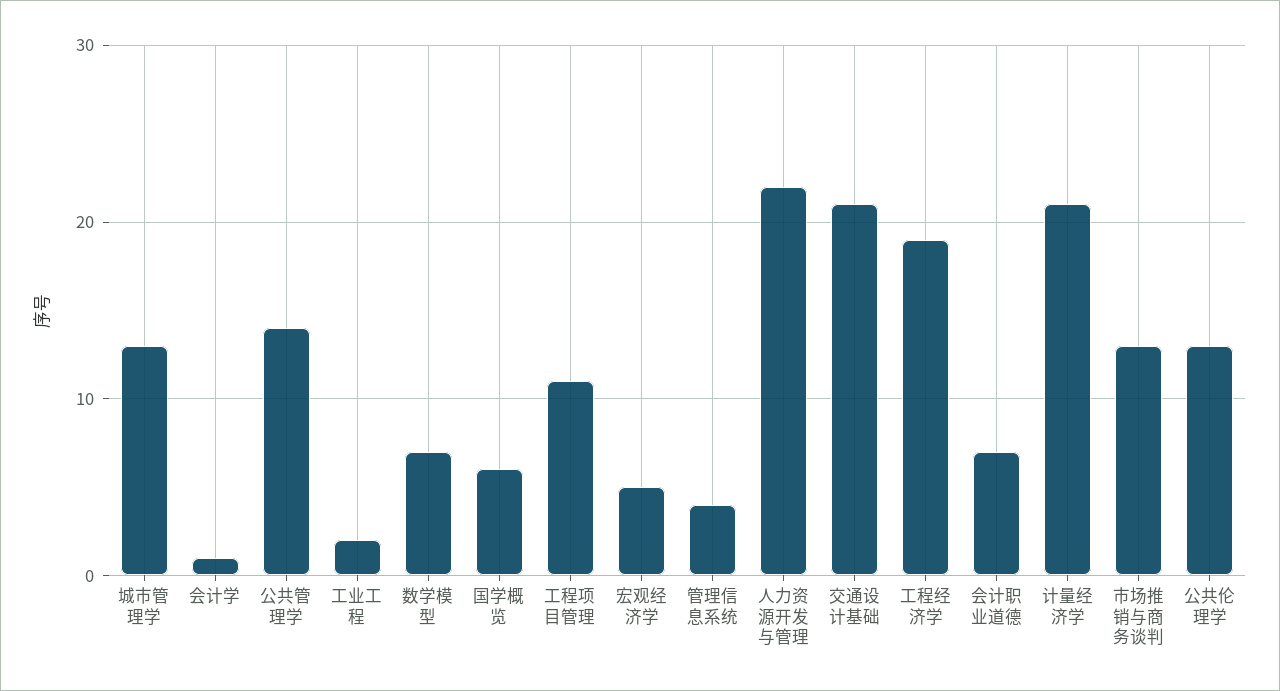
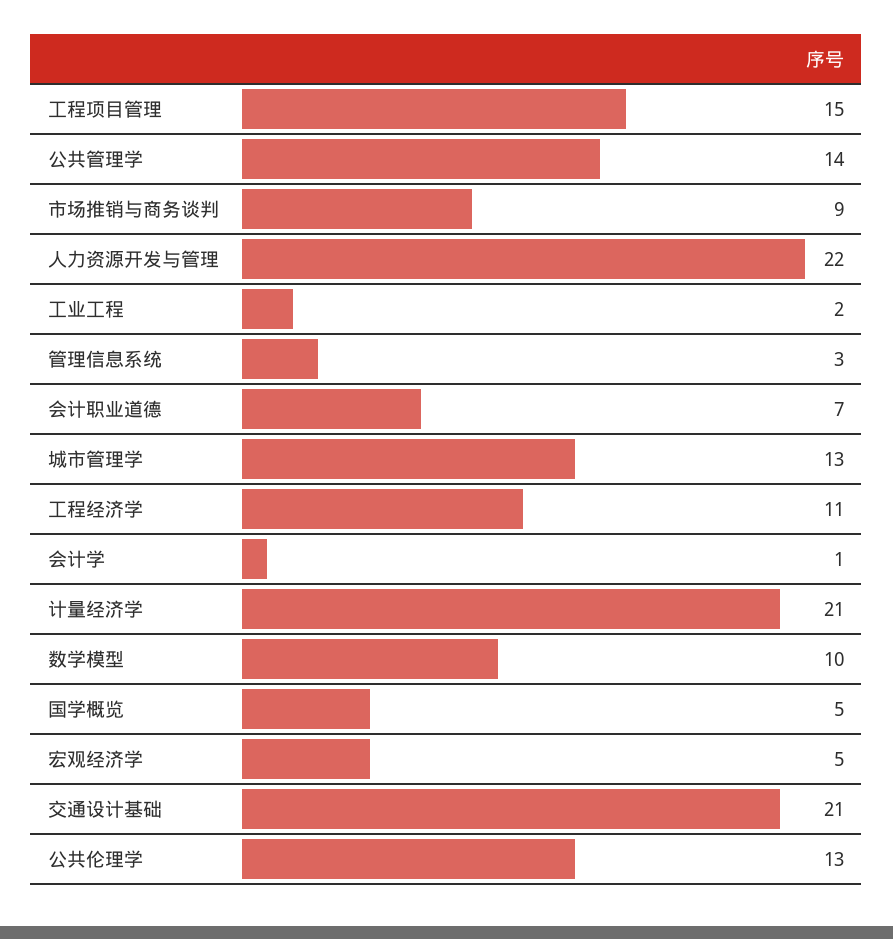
  {
    "城市管理学": 13,
    "会计学": 1,
    "公共管理学": 14,
    "工业工程": 2,
-   "数学模型": 7,
+   "数学模型": 10,
-   "国学概览": 6,
+   "国学概览": 5,
-   "工程项目管理": 11,
+   "工程项目管理": 15,
    "宏观经济学": 5,
-   "管理信息系统": 4,
+   "管理信息系统": 3,
    "人力资源开发与管理": 22,
    "交通设计基础": 21,
-   "工程经济学": 19,
+   "工程经济学": 11,
    "会计职业道德": 7,
    "计量经济学": 21,
-   "市场推销与商务谈判": 13,
+   "市场推销与商务谈判": 9,
    "公共伦理学": 13
  }

